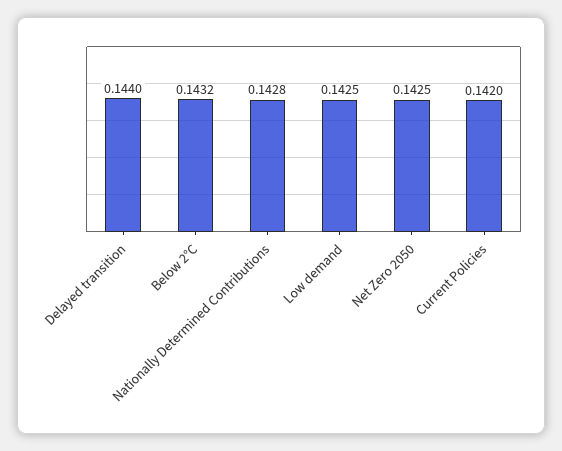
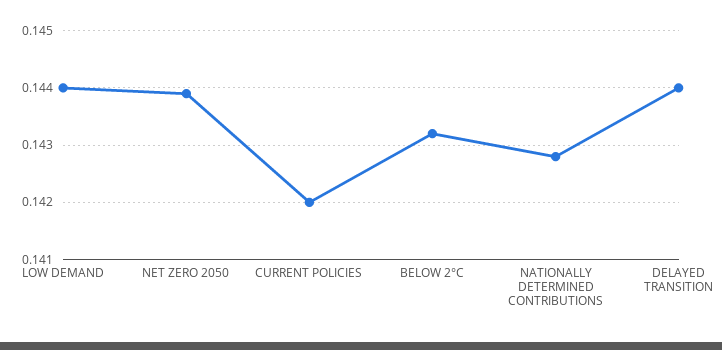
  {
    "Delayed transition": 0.144,
    "Below 2°C": 0.1432,
    "Nationally Determined Contributions": 0.1428,
-   "Low demand": 0.1425,
+   "Low demand": 0.144,
-   "Net Zero 2050": 0.1425,
+   "Net Zero 2050": 0.144,
    "Current Policies": 0.142
  }

